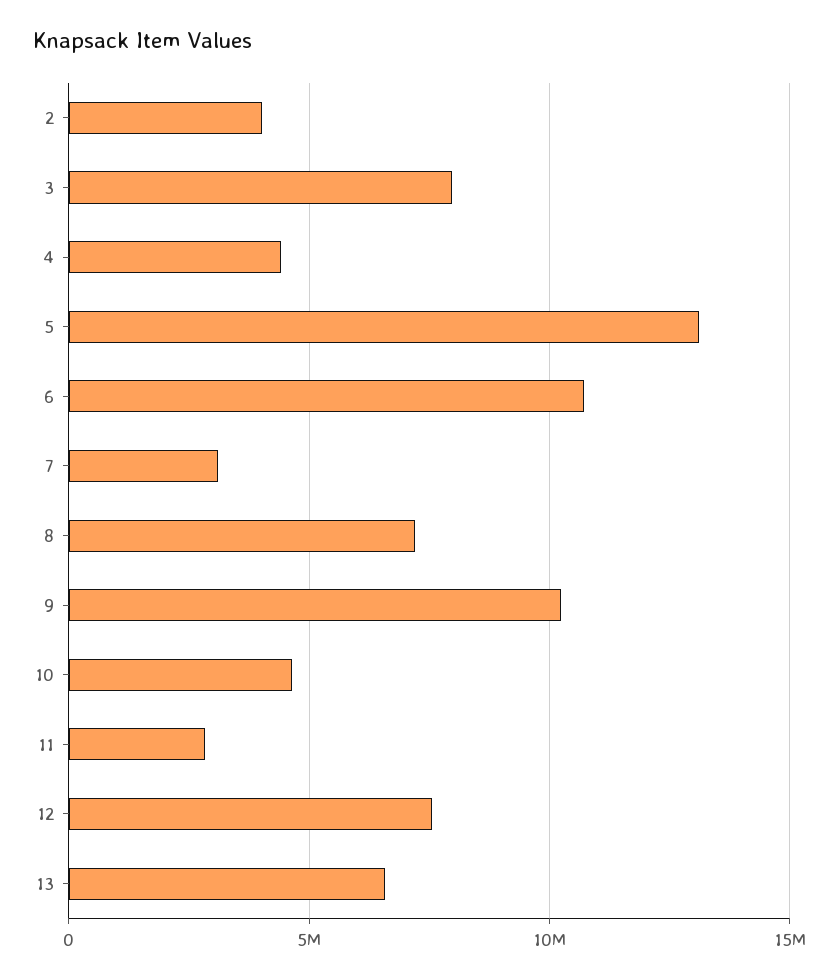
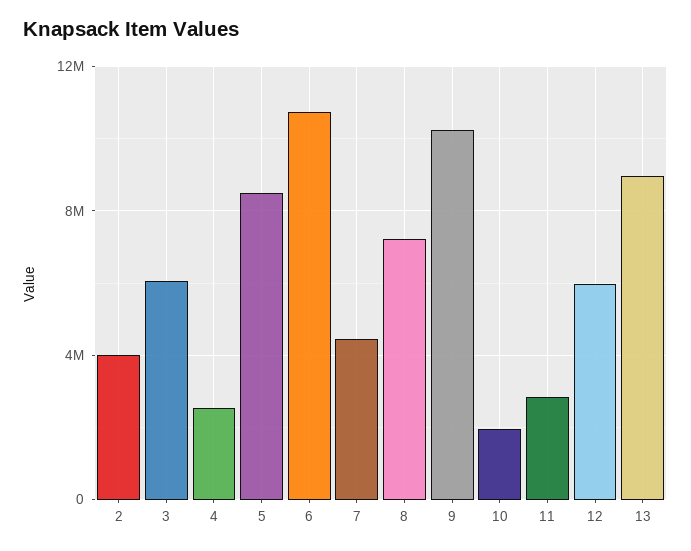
  {
    "2": 4000000,
-   "3": 8000000,
+   "3": 6000000,
-   "4": 4500000,
+   "4": 2500000,
-   "5": 13000000,
+   "5": 8500000,
    "6": 10500000,
-   "7": 3000000,
+   "7": 4500000,
    "8": 7000000,
    "9": 10000000,
-   "10": 4500000,
+   "10": 2000000,
    "11": 3000000,
-   "12": 7500000,
+   "12": 6000000,
-   "13": 6500000
+   "13": 9000000
  }

